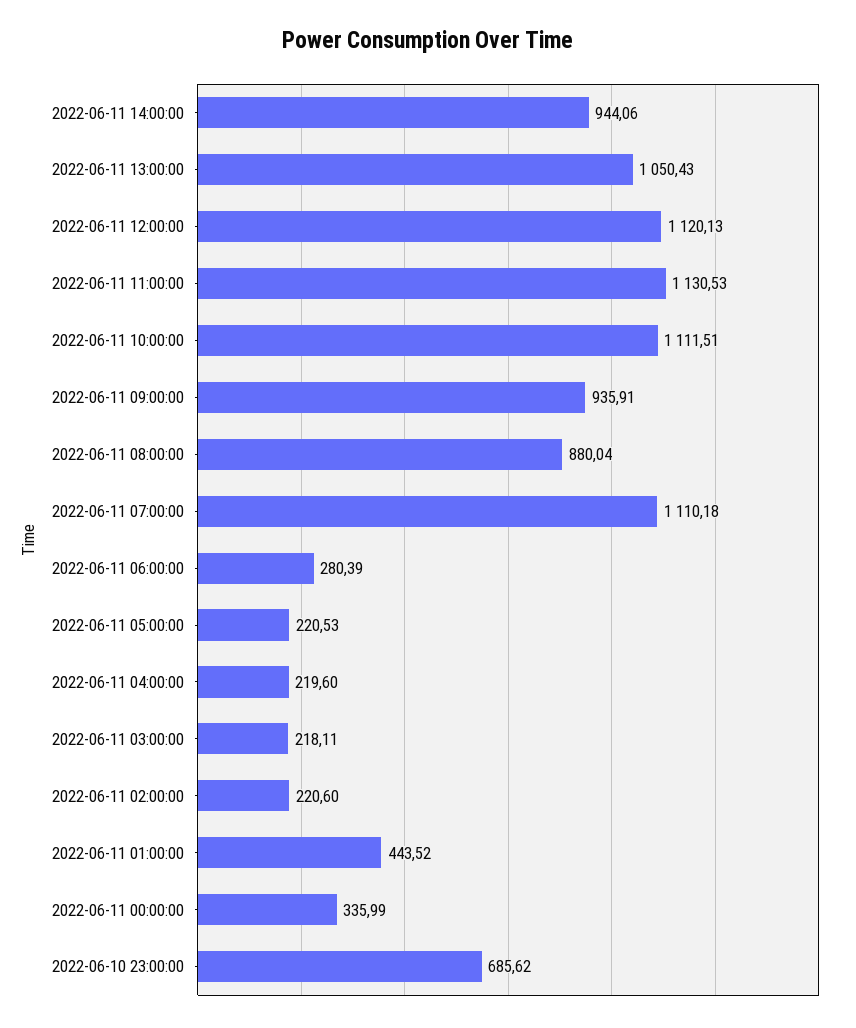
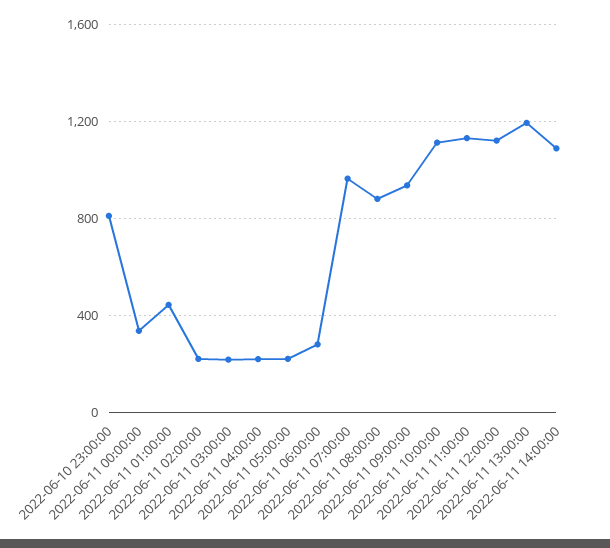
  {
-   "2022-06-11 14:00:00": 944.06,
+   "2022-06-11 14:00:00": 1100,
-   "2022-06-11 13:00:00": 1050.43,
+   "2022-06-11 13:00:00": 1200,
    "2022-06-11 12:00:00": 1120.13,
    "2022-06-11 11:00:00": 1130.53,
    "2022-06-11 10:00:00": 1111.51,
    "2022-06-11 09:00:00": 935.91,
    "2022-06-11 08:00:00": 880.04,
-   "2022-06-11 07:00:00": 1110.18,
+   "2022-06-11 07:00:00": 950,
    "2022-06-11 06:00:00": 280.39,
    "2022-06-11 05:00:00": 220.53,
    "2022-06-11 04:00:00": 219.6,
    "2022-06-11 03:00:00": 218.11,
    "2022-06-11 02:00:00": 220.6,
    "2022-06-11 01:00:00": 443.52,
    "2022-06-11 00:00:00": 335.99,
-   "2022-06-10 23:00:00": 685.62
+   "2022-06-10 23:00:00": 800
  }

